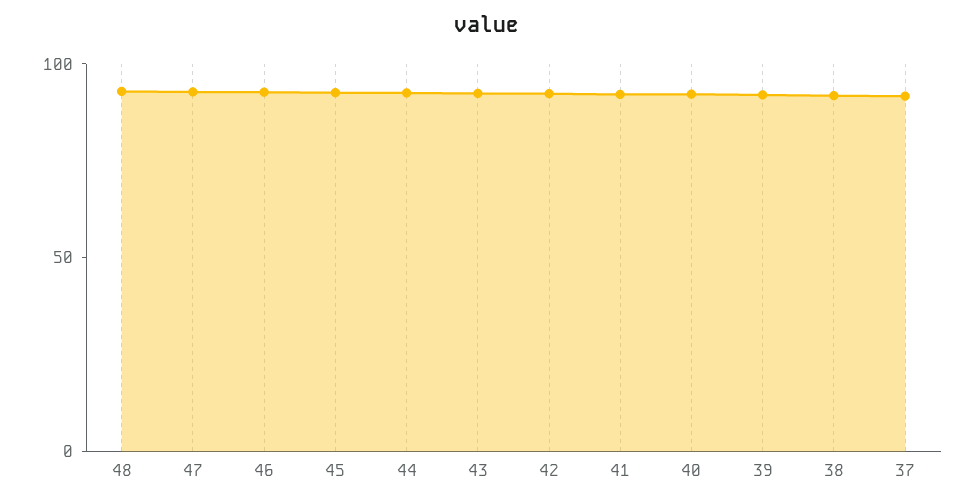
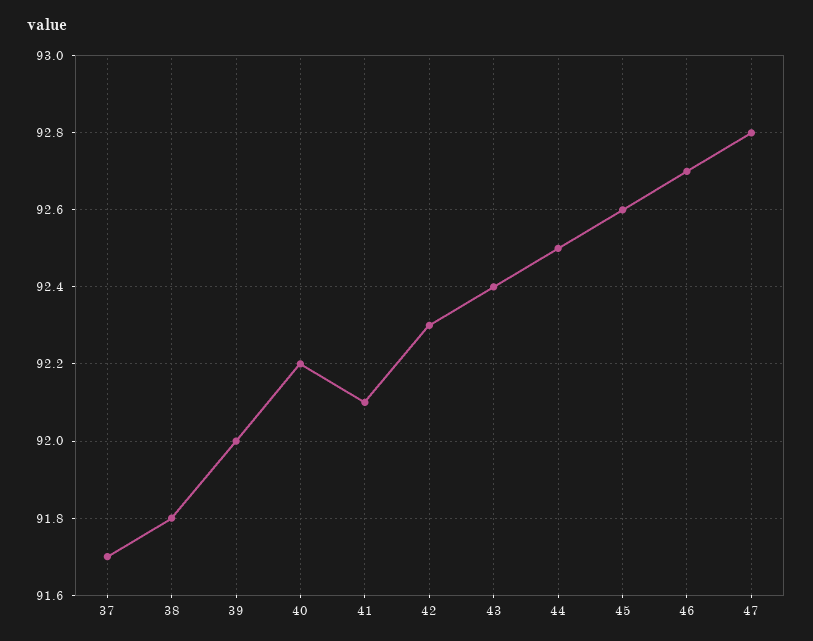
  {
-   "48": 90,
    "47": 92.8,
    "46": 92.7,
    "45": 92.6,
    "44": 92.5,
    "43": 92.4,
    "42": 92.3,
    "41": 92.1,
    "40": 92.2,
    "39": 92,
    "38": 91.8,
    "37": 91.7
  }

